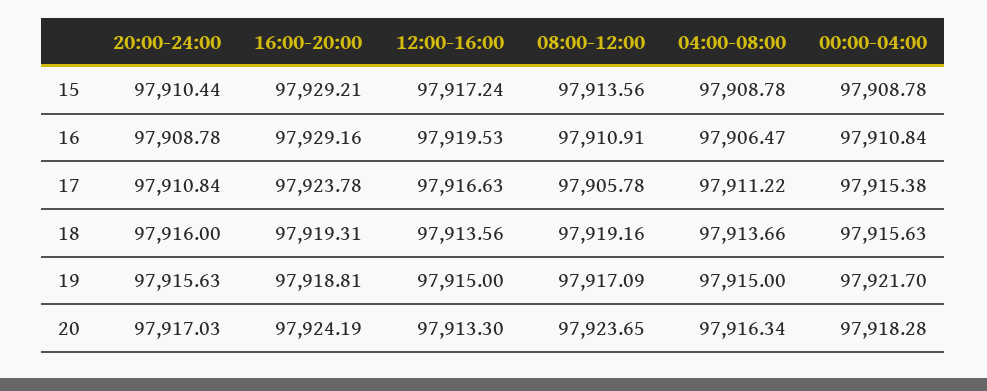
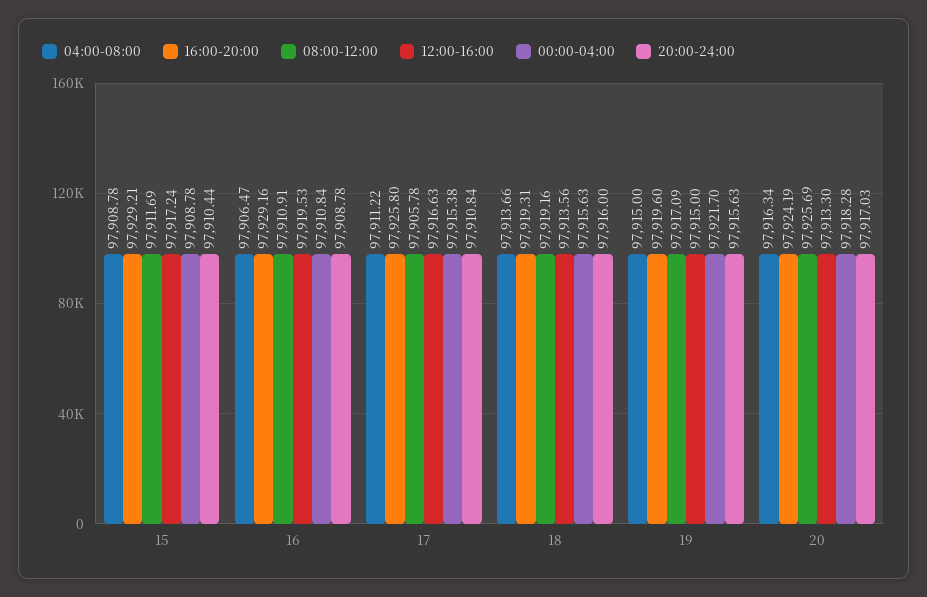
  {
    "20:00-24:00": {
      "15": 97910.44,
      "16": 97908.78,
      "17": 97910.84,
      "18": 97916,
      "19": 97915.63,
      "20": 97917.03
    },
    "16:00-20:00": {
      "15": 97929.21,
      "16": 97929.16,
-     "17": 97923.78,
+     "17": 97925.8,
      "18": 97919.31,
-     "19": 97918.81,
+     "19": 97919.6,
      "20": 97924.19
    },
    "12:00-16:00": {
      "15": 97917.24,
      "16": 97919.53,
      "17": 97916.63,
      "18": 97913.56,
      "19": 97915,
      "20": 97913.3
    },
    "08:00-12:00": {
-     "15": 97913.56,
+     "15": 97911.69,
      "16": 97910.91,
      "17": 97905.78,
      "18": 97919.16,
      "19": 97917.09,
-     "20": 97923.65
+     "20": 97925.69
    },
    "04:00-08:00": {
      "15": 97908.78,
      "16": 97906.47,
      "17": 97911.22,
      "18": 97913.66,
      "19": 97915,
      "20": 97916.34
    },
    "00:00-04:00": {
      "15": 97908.78,
      "16": 97910.84,
      "17": 97915.38,
      "18": 97915.63,
      "19": 97921.7,
      "20": 97918.28
    }
  }

